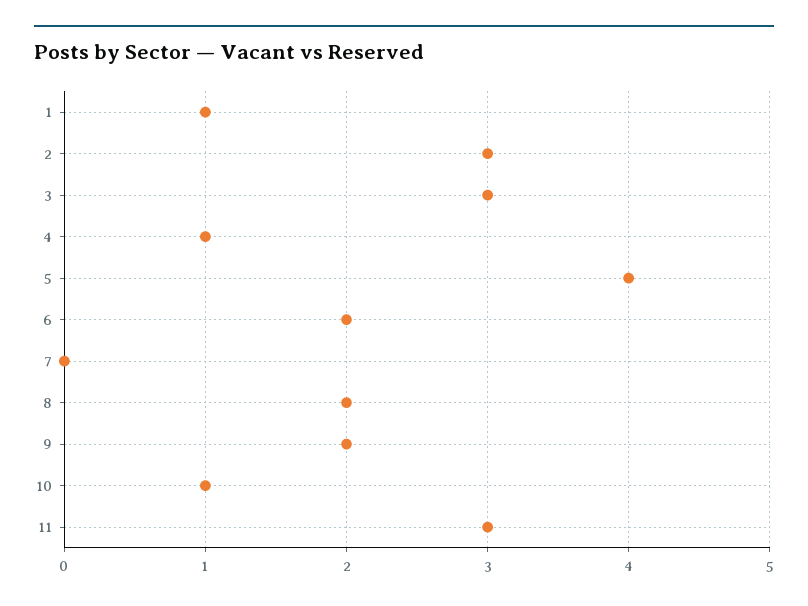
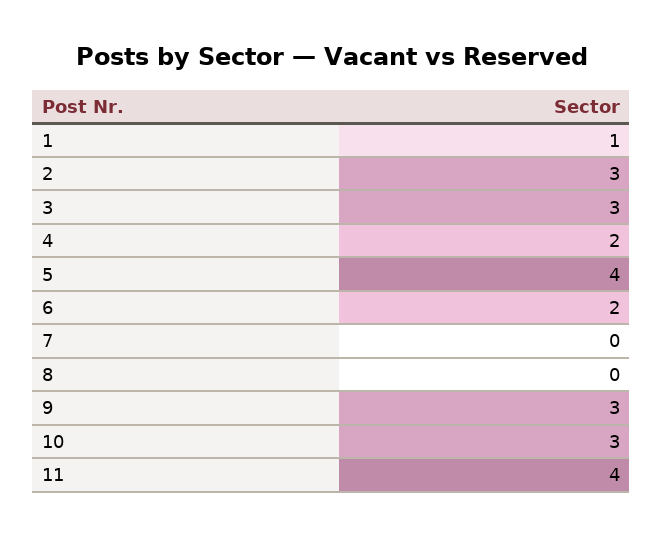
  {
    "1": 1,
    "2": 3,
    "3": 3,
-   "4": 1,
+   "4": 2,
    "5": 4,
    "6": 2,
    "7": 0,
-   "8": 2,
+   "8": 0,
-   "9": 2,
+   "9": 3,
-   "10": 1,
+   "10": 3,
-   "11": 3
+   "11": 4
  }

